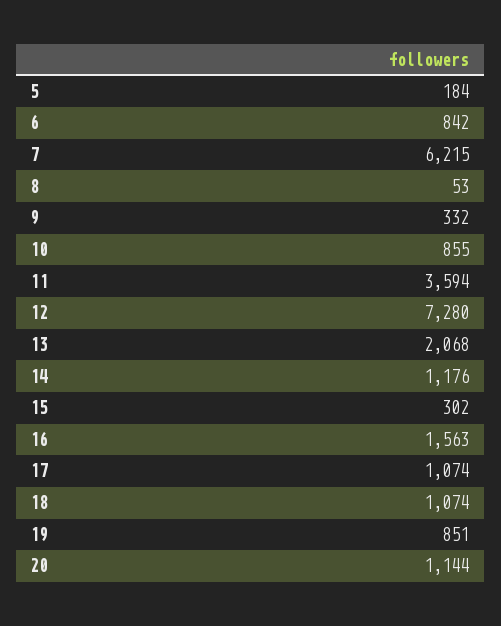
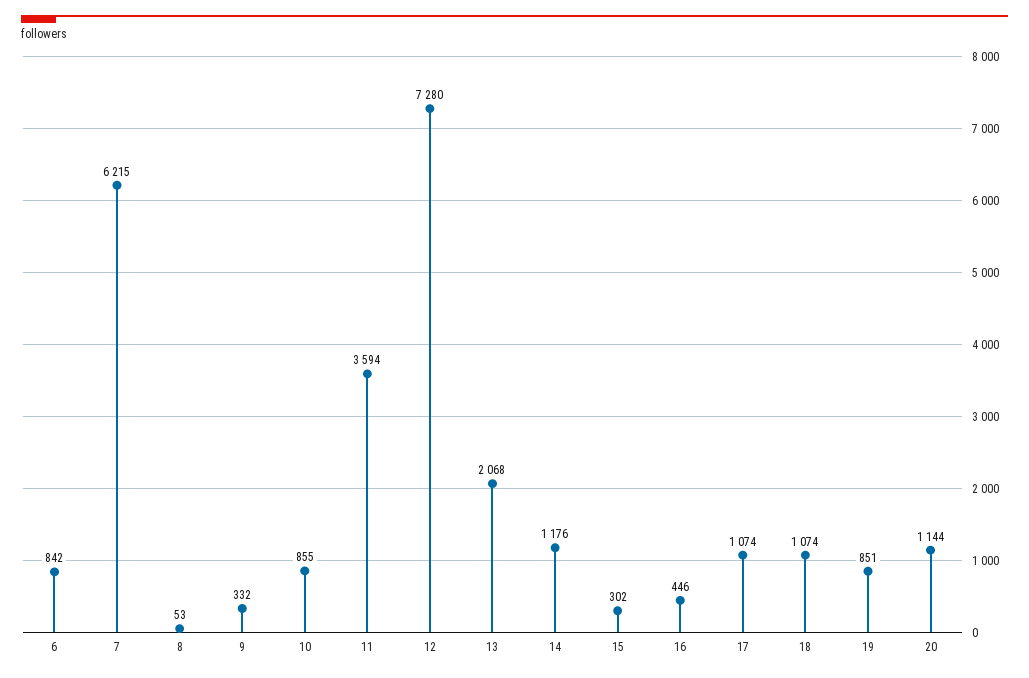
  {
-   "5": 184,
    "6": 842,
    "7": 6215,
    "8": 53,
    "9": 332,
    "10": 855,
    "11": 3594,
    "12": 7280,
    "13": 2068,
    "14": 1176,
    "15": 302,
-   "16": 1563,
+   "16": 446,
    "17": 1074,
    "18": 1074,
    "19": 851,
    "20": 1144
  }

